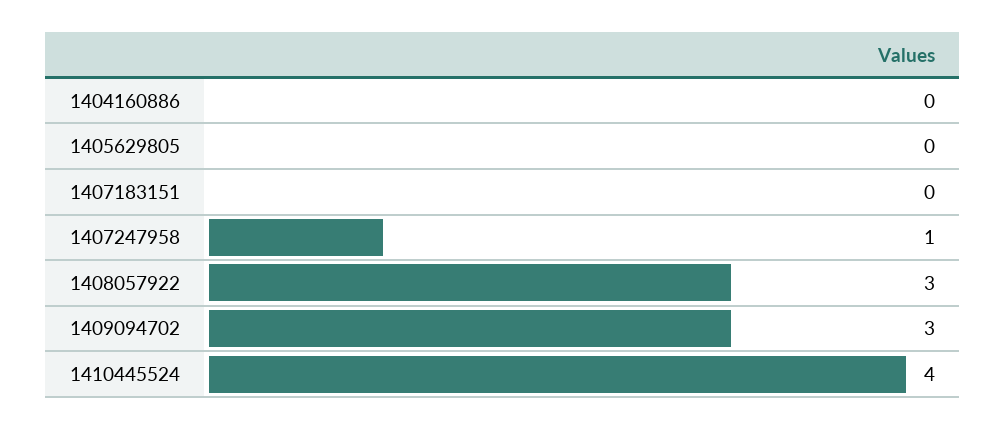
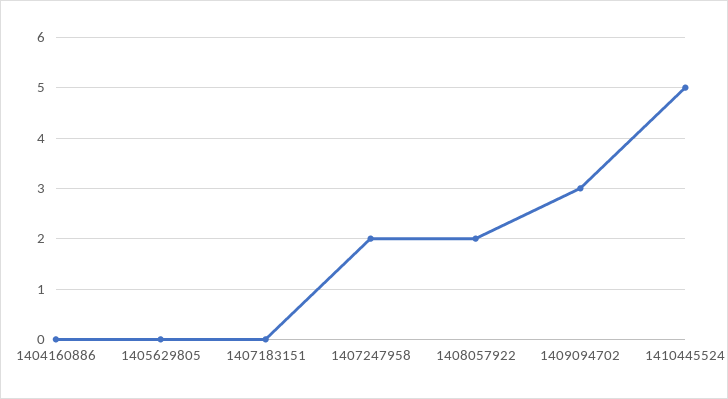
  {
    "1404160886": 0,
    "1405629805": 0,
    "1407183151": 0,
-   "1407247958": 1,
+   "1407247958": 2,
-   "1408057922": 3,
+   "1408057922": 2,
    "1409094702": 3,
-   "1410445524": 4
+   "1410445524": 5
  }

